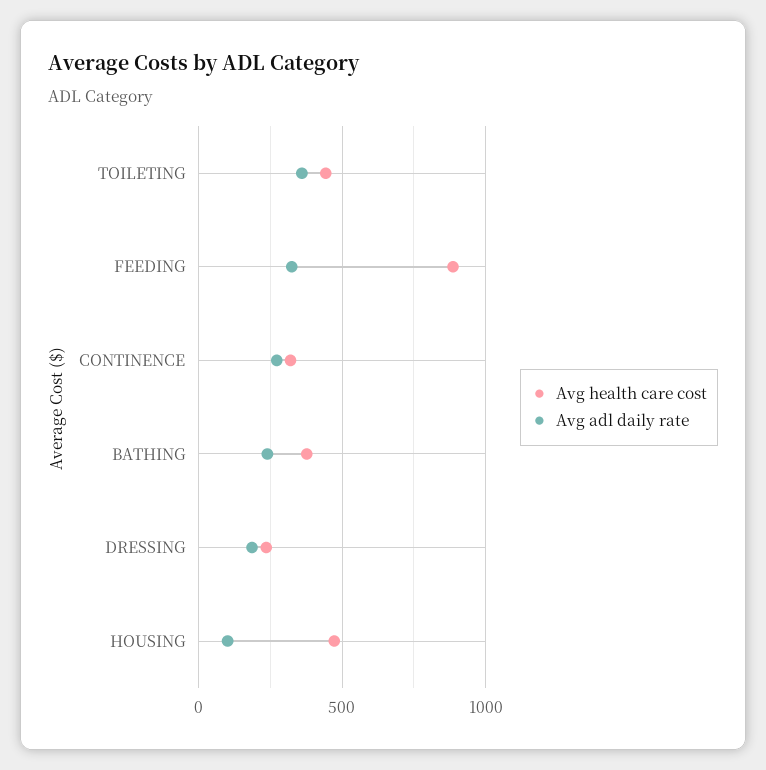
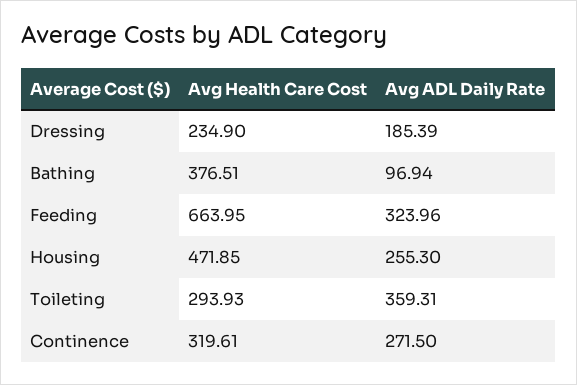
  {
    "Avg health care cost": {
-     "TOILETING": 450,
+     "TOILETING": 293.93,
-     "FEEDING": 900,
+     "FEEDING": 663.95,
      "CONTINENCE": 319.61,
      "BATHING": 376.51,
      "DRESSING": 234.9,
      "HOUSING": 471.85
    },
    "Avg adl daily rate": {
      "TOILETING": 359.31,
      "FEEDING": 323.96,
      "CONTINENCE": 271.5,
-     "BATHING": 250,
+     "BATHING": 96.94,
      "DRESSING": 185.39,
-     "HOUSING": 100
+     "HOUSING": 255.3
    }
  }

